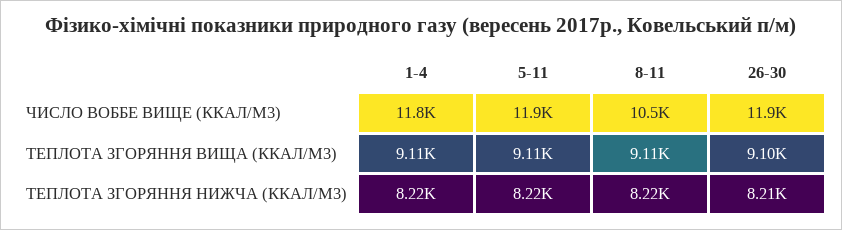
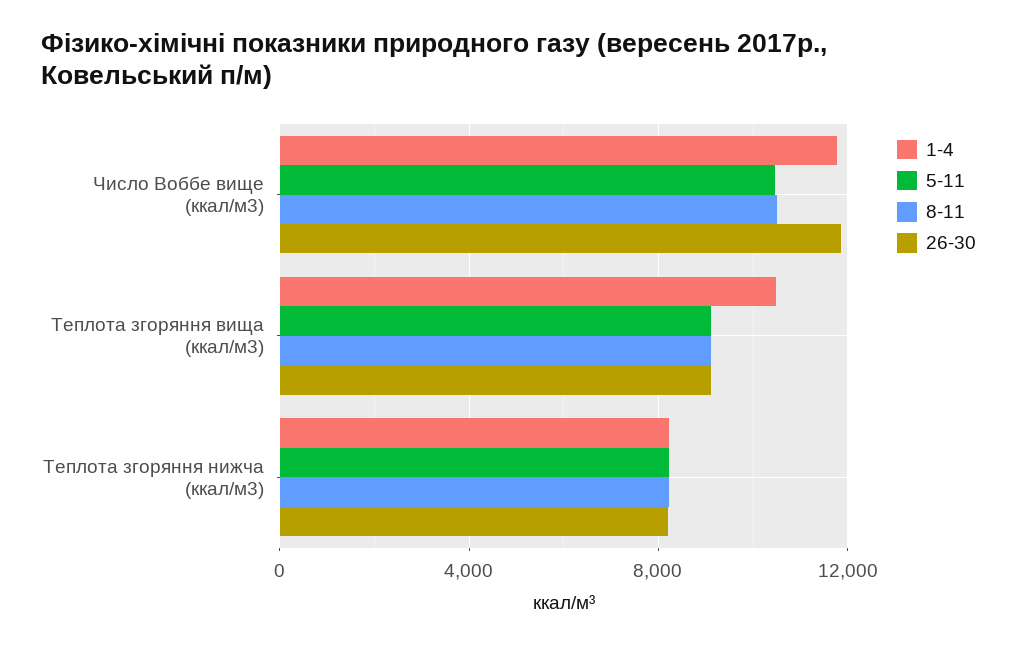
  {
    "1-4": {
      "ЧИСЛО ВОББЕ ВИЩЕ (ККАЛ/М3)": 11800,
-     "ТЕПЛОТА ЗГОРЯННЯ ВИЩА (ККАЛ/М3)": 9110,
+     "ТЕПЛОТА ЗГОРЯННЯ ВИЩА (ККАЛ/М3)": 10500,
      "ТЕПЛОТА ЗГОРЯННЯ НИЖЧА (ККАЛ/М3)": 8220
    },
    "5-11": {
-     "ЧИСЛО ВОББЕ ВИЩЕ (ККАЛ/М3)": 11900,
+     "ЧИСЛО ВОББЕ ВИЩЕ (ККАЛ/М3)": 10500,
      "ТЕПЛОТА ЗГОРЯННЯ ВИЩА (ККАЛ/М3)": 9110,
      "ТЕПЛОТА ЗГОРЯННЯ НИЖЧА (ККАЛ/М3)": 8220
    },
    "8-11": {
      "ЧИСЛО ВОББЕ ВИЩЕ (ККАЛ/М3)": 10500,
      "ТЕПЛОТА ЗГОРЯННЯ ВИЩА (ККАЛ/М3)": 9110,
      "ТЕПЛОТА ЗГОРЯННЯ НИЖЧА (ККАЛ/М3)": 8220
    },
    "26-30": {
      "ЧИСЛО ВОББЕ ВИЩЕ (ККАЛ/М3)": 11900,
      "ТЕПЛОТА ЗГОРЯННЯ ВИЩА (ККАЛ/М3)": 9100,
      "ТЕПЛОТА ЗГОРЯННЯ НИЖЧА (ККАЛ/М3)": 8210
    }
  }

